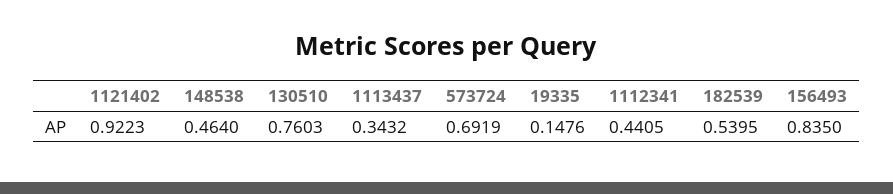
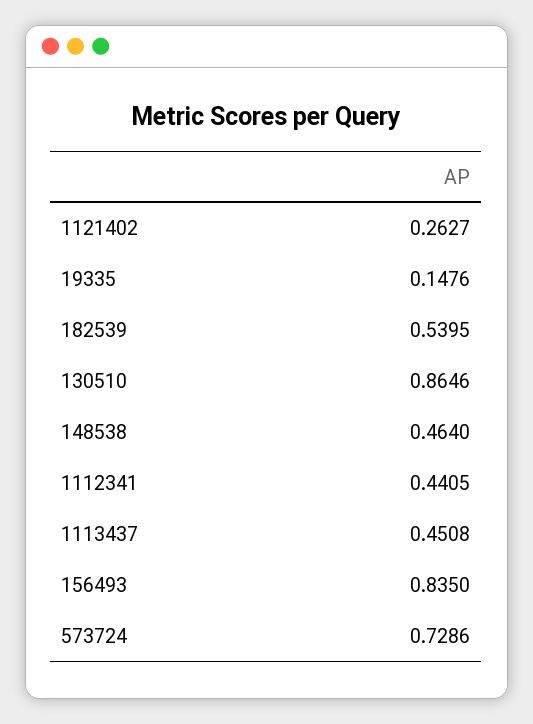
  {
-   "1121402": 0.9223,
+   "1121402": 0.2627,
    "148538": 0.464,
-   "130510": 0.7603,
+   "130510": 0.8646,
-   "1113437": 0.3432,
+   "1113437": 0.4508,
-   "573724": 0.6919,
+   "573724": 0.7286,
    "19335": 0.1476,
    "1112341": 0.4405,
    "182539": 0.5395,
    "156493": 0.835
  }

